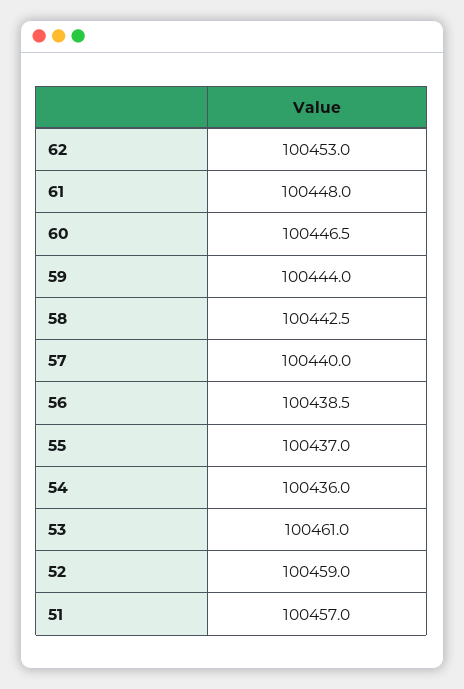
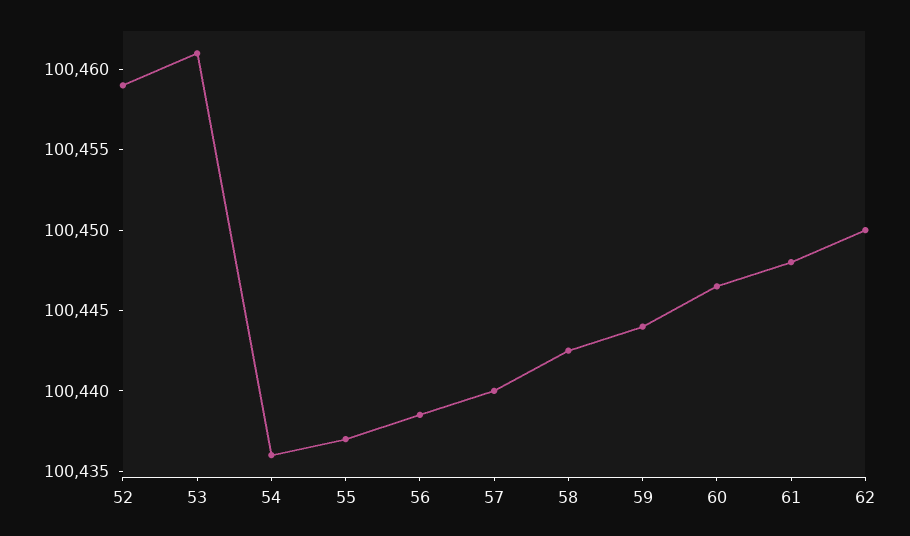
  {
-   "62": 100453,
+   "62": 100450,
    "61": 100448,
    "60": 100446.5,
    "59": 100444,
    "58": 100442.5,
    "57": 100440,
    "56": 100438.5,
    "55": 100437,
    "54": 100436,
    "53": 100461,
-   "52": 100459,
+   "52": 100459
-   "51": 100457
  }

